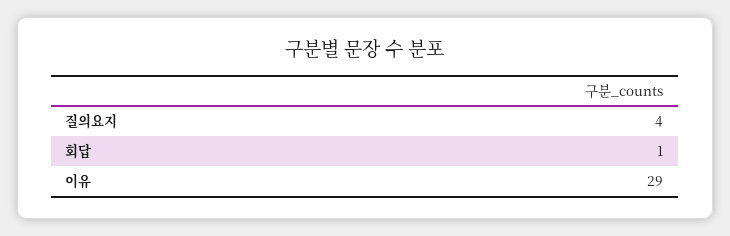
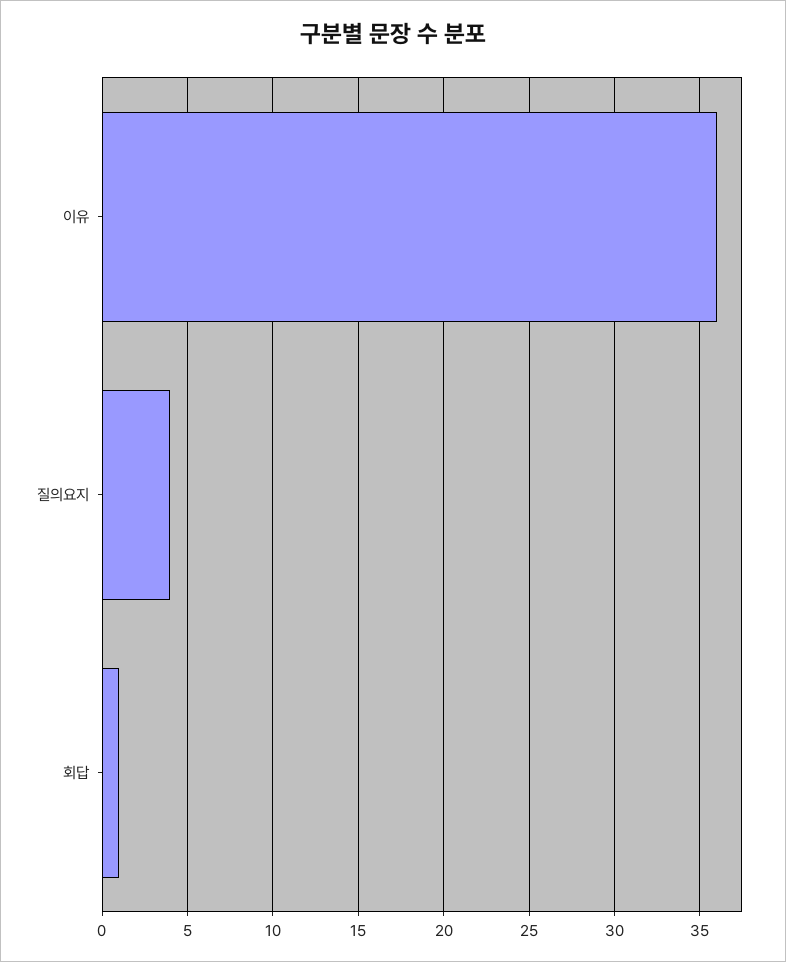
  {
    "질의요지": 4,
    "회답": 1,
-   "이유": 29
+   "이유": 36
  }

